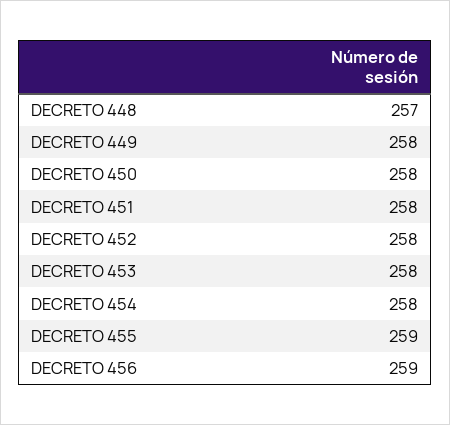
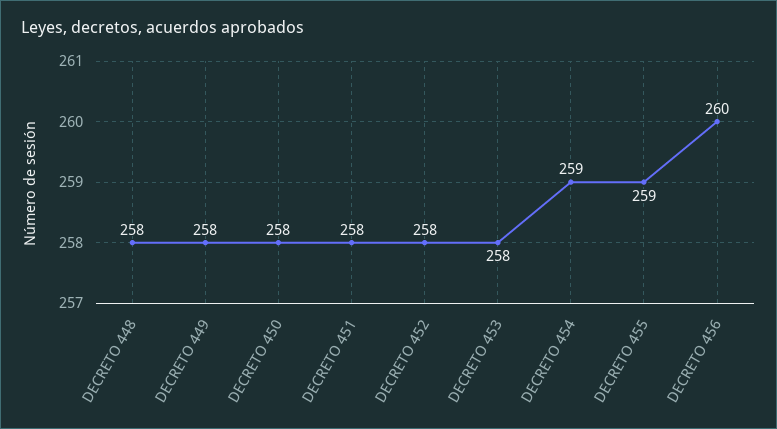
  {
-   "DECRETO 448": 257,
+   "DECRETO 448": 258,
    "DECRETO 449": 258,
    "DECRETO 450": 258,
    "DECRETO 451": 258,
    "DECRETO 452": 258,
    "DECRETO 453": 258,
-   "DECRETO 454": 258,
+   "DECRETO 454": 259,
    "DECRETO 455": 259,
-   "DECRETO 456": 259
+   "DECRETO 456": 260
  }

